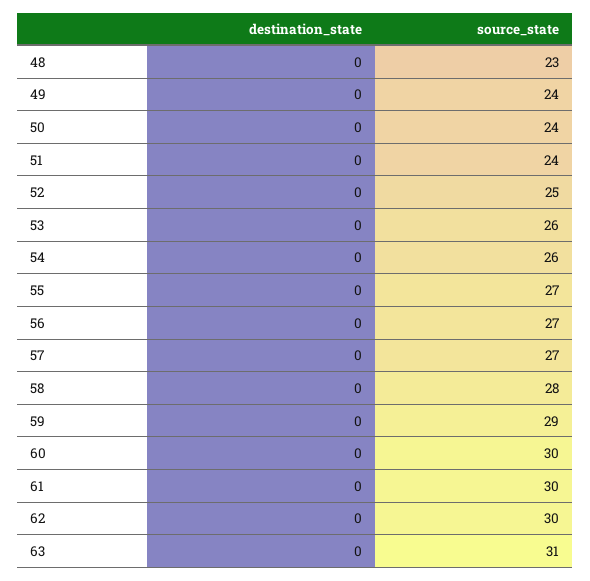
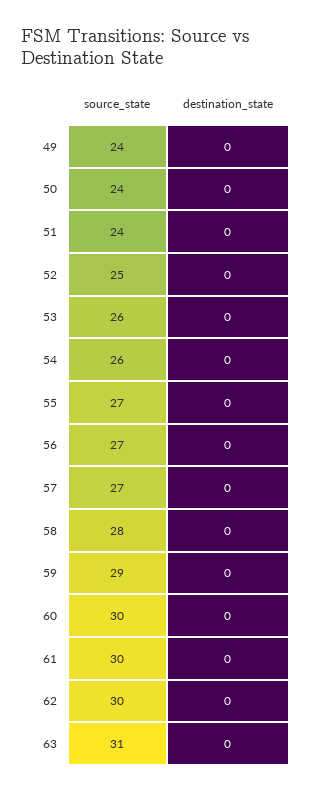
  {
    "destination_state": {
-     "48": 0,
      "49": 0,
      "50": 0,
      "51": 0,
      "52": 0,
      "53": 0,
      "54": 0,
      "55": 0,
      "56": 0,
      "57": 0,
      "58": 0,
      "59": 0,
      "60": 0,
      "61": 0,
      "62": 0,
      "63": 0
    },
    "source_state": {
-     "48": 23,
      "49": 24,
      "50": 24,
      "51": 24,
      "52": 25,
      "53": 26,
      "54": 26,
      "55": 27,
      "56": 27,
      "57": 27,
      "58": 28,
      "59": 29,
      "60": 30,
      "61": 30,
      "62": 30,
      "63": 31
    }
  }

